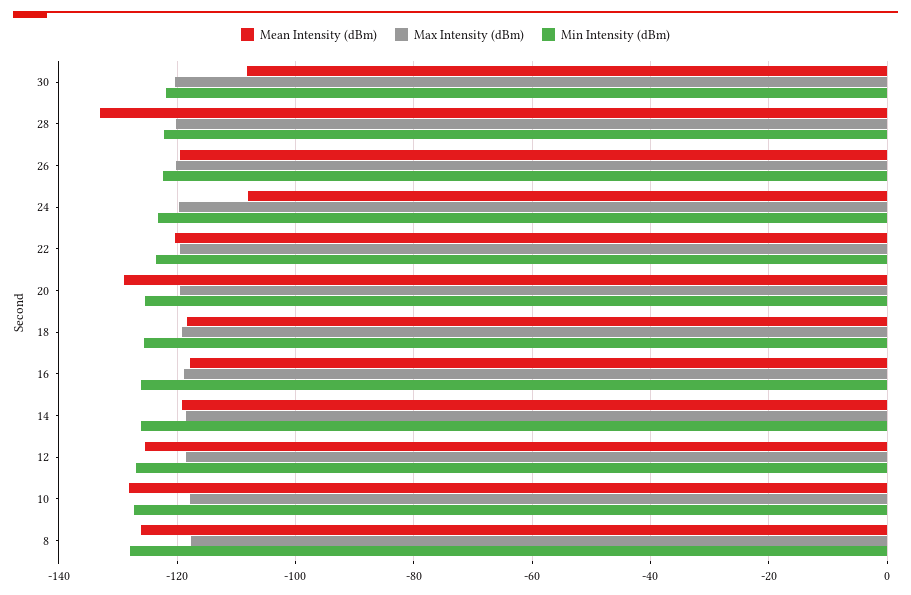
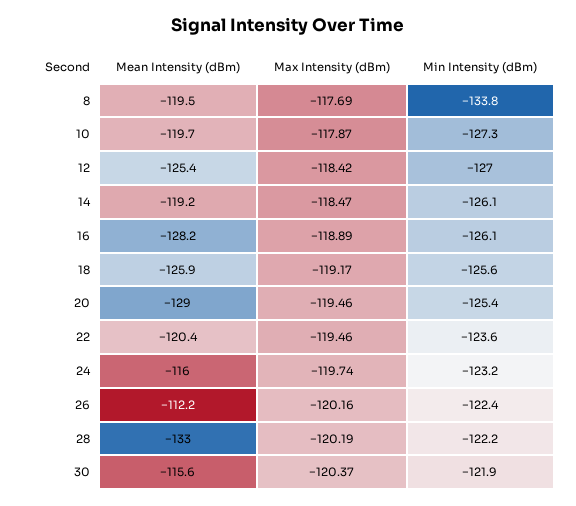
  {
    "Mean Intensity (dBm)": {
-     "30": -108,
+     "30": -115.6,
      "28": -133,
-     "26": -120,
+     "26": -112.2,
-     "24": -108,
+     "24": -116,
      "22": -120.4,
      "20": -129,
-     "18": -118,
+     "18": -125.9,
-     "16": -118,
+     "16": -128.2,
      "14": -119.2,
      "12": -125.4,
-     "10": -128,
+     "10": -119.7,
-     "8": -126
+     "8": -119.5
    },
    "Max Intensity (dBm)": {
      "30": -120.37,
      "28": -120.19,
      "26": -120.16,
      "24": -119.74,
      "22": -119.46,
      "20": -119.46,
      "18": -119.17,
      "16": -118.89,
      "14": -118.47,
      "12": -118.42,
      "10": -117.87,
      "8": -117.69
    },
    "Min Intensity (dBm)": {
      "30": -121.9,
      "28": -122.2,
      "26": -122.4,
      "24": -123.2,
      "22": -123.6,
      "20": -125.4,
      "18": -125.6,
      "16": -126.1,
      "14": -126.1,
      "12": -127,
      "10": -127.3,
-     "8": -128
+     "8": -133.8
    }
  }

